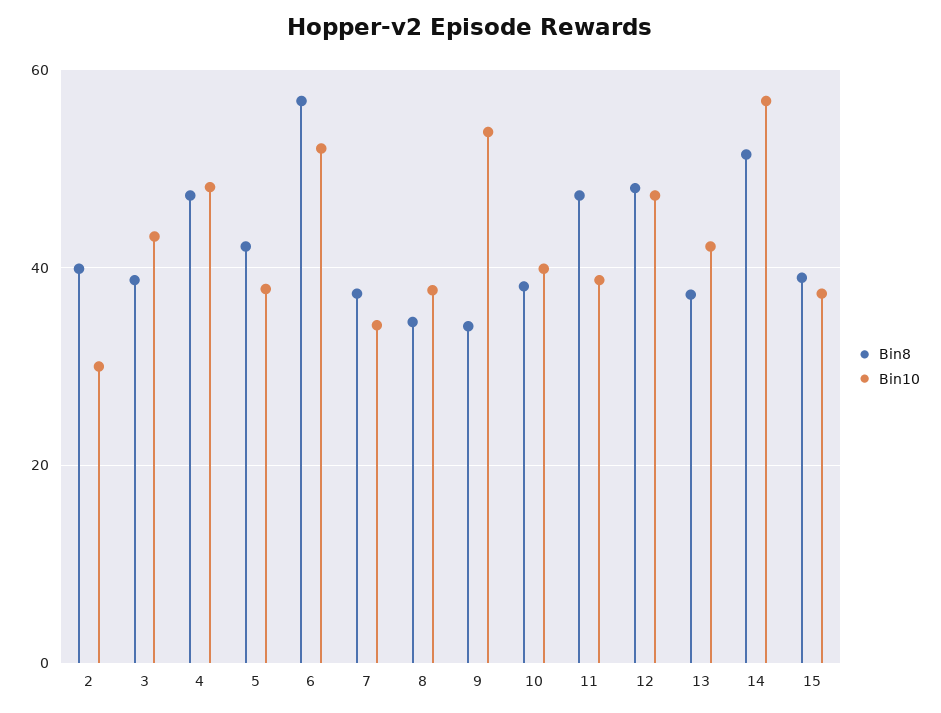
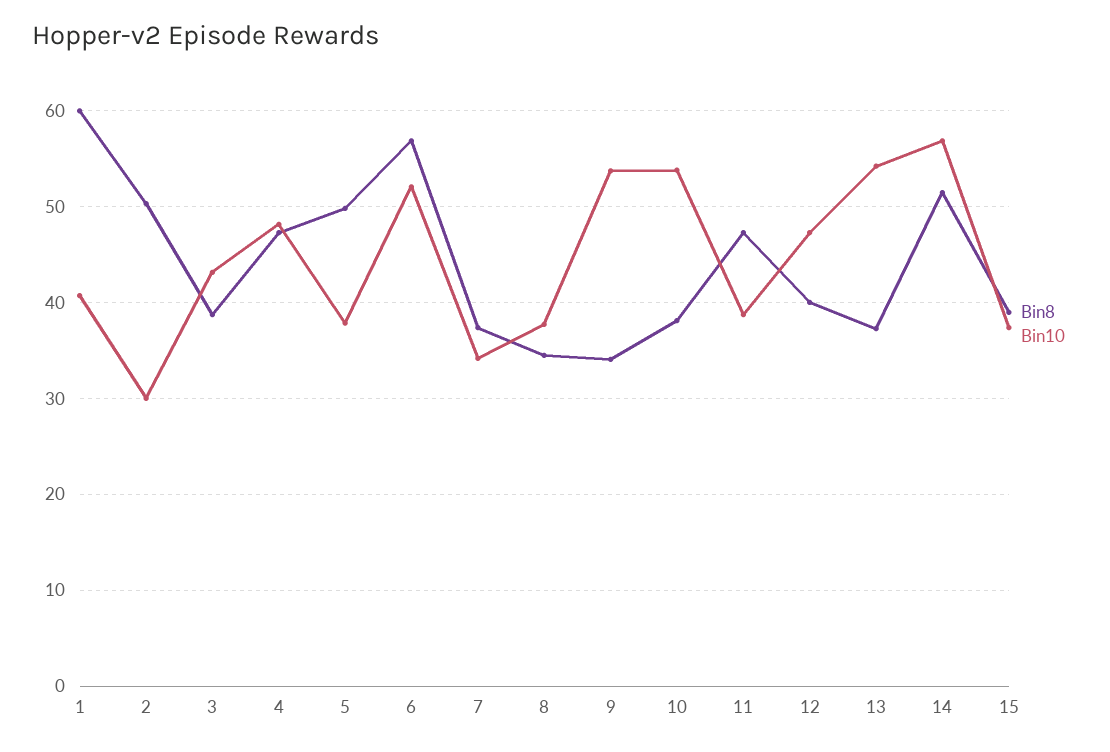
  {
    "Bin8": {
-     "2": 40,
+     "2": 50,
      "3": 39,
      "4": 47,
-     "5": 42,
+     "5": 50,
      "6": 57,
      "7": 37,
      "8": 34,
      "9": 34,
      "10": 38,
      "11": 47,
-     "12": 48,
+     "12": 40,
      "13": 37,
      "14": 51,
-     "15": 39
+     "15": 39,
+     "1": 60
    },
    "Bin10": {
      "2": 30,
      "3": 43,
      "4": 48,
      "5": 38,
      "6": 52,
      "7": 34,
      "8": 38,
      "9": 54,
-     "10": 40,
+     "10": 54,
      "11": 39,
      "12": 47,
-     "13": 42,
+     "13": 54,
      "14": 57,
-     "15": 37
+     "15": 37,
+     "1": 41
    }
  }

